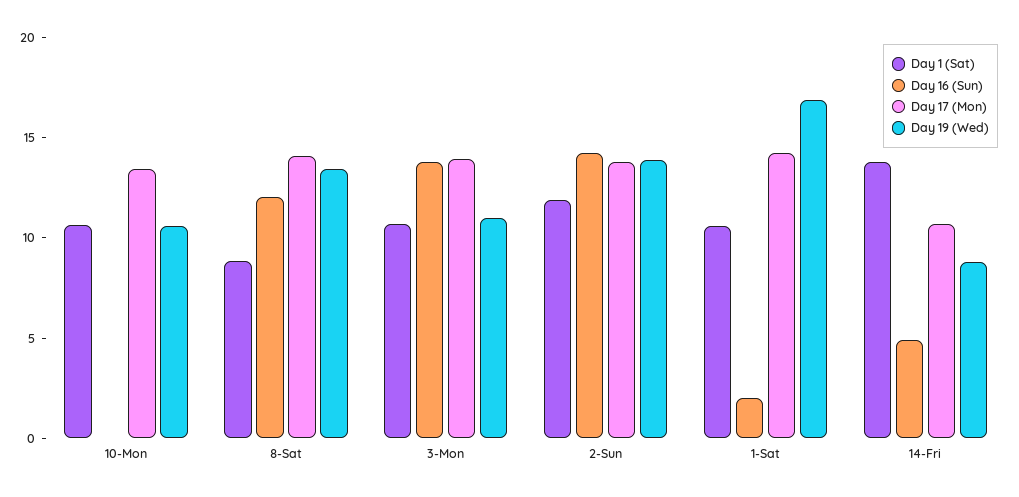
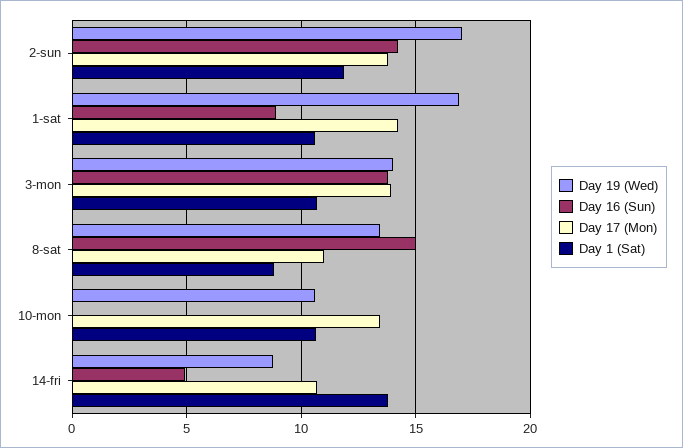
  {
    "Day 1 (Sat)": {
      "10-Mon": 10.5,
      "8-Sat": 9,
      "3-Mon": 10.5,
      "2-Sun": 12,
      "1-Sat": 10.5,
      "14-Fri": 14
    },
    "Day 16 (Sun)": {
      "10-Mon": 0,
-     "8-Sat": 12,
+     "8-Sat": 15,
      "3-Mon": 14,
      "2-Sun": 14,
-     "1-Sat": 2,
+     "1-Sat": 9,
      "14-Fri": 5
    },
    "Day 17 (Mon)": {
      "10-Mon": 13.5,
-     "8-Sat": 14,
+     "8-Sat": 11,
      "3-Mon": 14,
      "2-Sun": 14,
      "1-Sat": 14,
      "14-Fri": 10.5
    },
    "Day 19 (Wed)": {
      "10-Mon": 10.5,
      "8-Sat": 13.5,
-     "3-Mon": 11,
+     "3-Mon": 14,
-     "2-Sun": 14,
+     "2-Sun": 17,
      "1-Sat": 17,
      "14-Fri": 9
    }
  }

